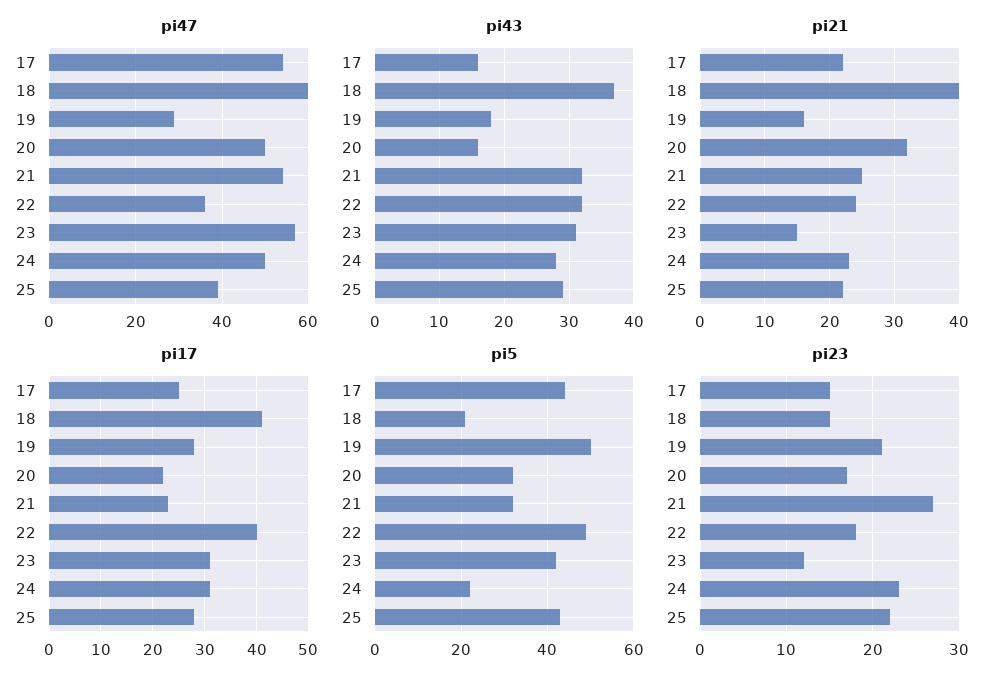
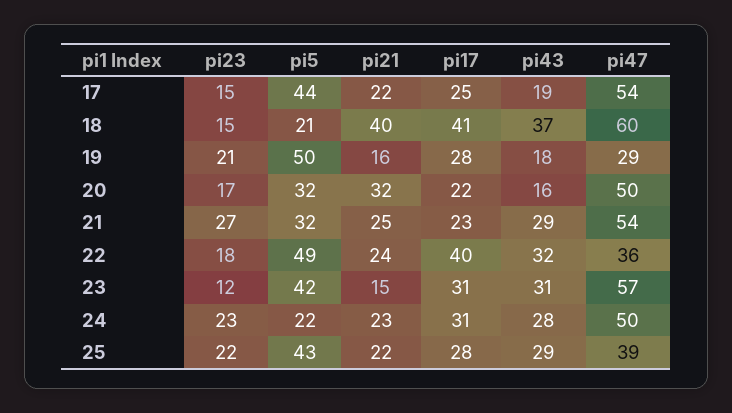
  {
    "pi47": {
      "17": 54,
      "18": 60,
      "19": 29,
      "20": 50,
      "21": 54,
      "22": 36,
      "23": 57,
      "24": 50,
      "25": 39
    },
    "pi43": {
-     "17": 16,
+     "17": 19,
      "18": 37,
      "19": 18,
      "20": 16,
-     "21": 32,
+     "21": 29,
      "22": 32,
      "23": 31,
      "24": 28,
      "25": 29
    },
    "pi21": {
      "17": 22,
      "18": 40,
      "19": 16,
      "20": 32,
      "21": 25,
      "22": 24,
      "23": 15,
      "24": 23,
      "25": 22
    },
    "pi17": {
      "17": 25,
      "18": 41,
      "19": 28,
      "20": 22,
      "21": 23,
      "22": 40,
      "23": 31,
      "24": 31,
      "25": 28
    },
    "pi5": {
      "17": 44,
      "18": 21,
      "19": 50,
      "20": 32,
      "21": 32,
      "22": 49,
      "23": 42,
      "24": 22,
      "25": 43
    },
    "pi23": {
      "17": 15,
      "18": 15,
      "19": 21,
      "20": 17,
      "21": 27,
      "22": 18,
      "23": 12,
      "24": 23,
      "25": 22
    }
  }

